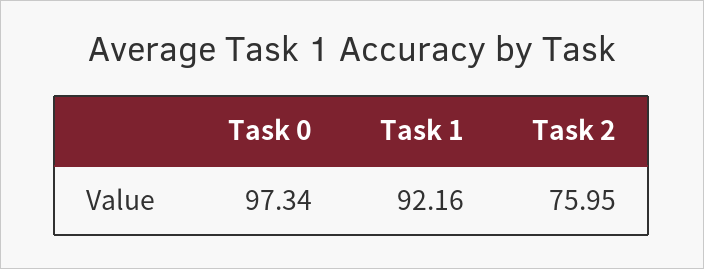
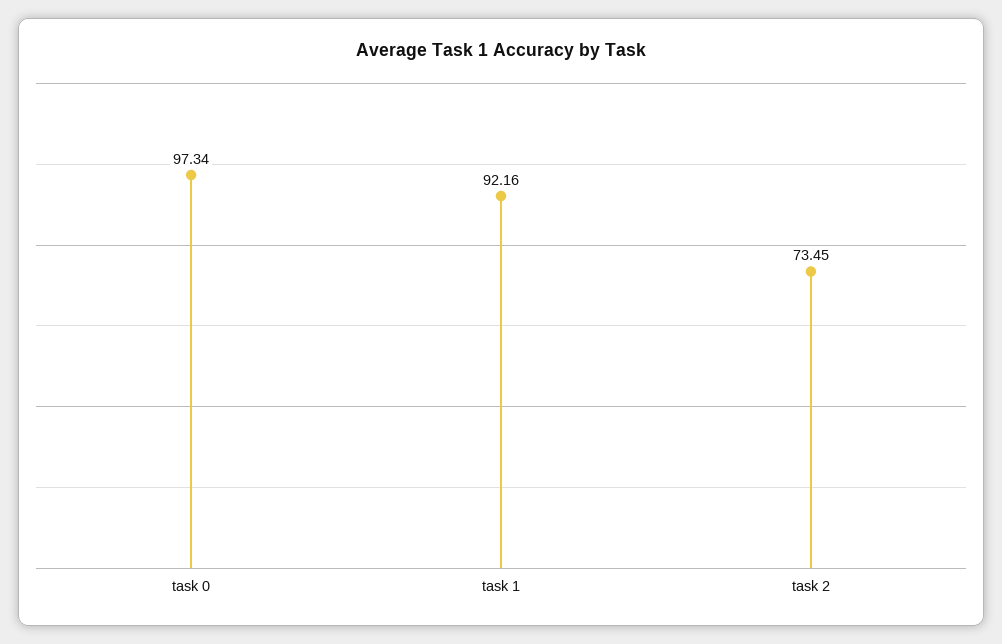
  {
    "Task 0": 97.34,
    "Task 1": 92.16,
-   "Task 2": 75.95
+   "Task 2": 73.45
  }

